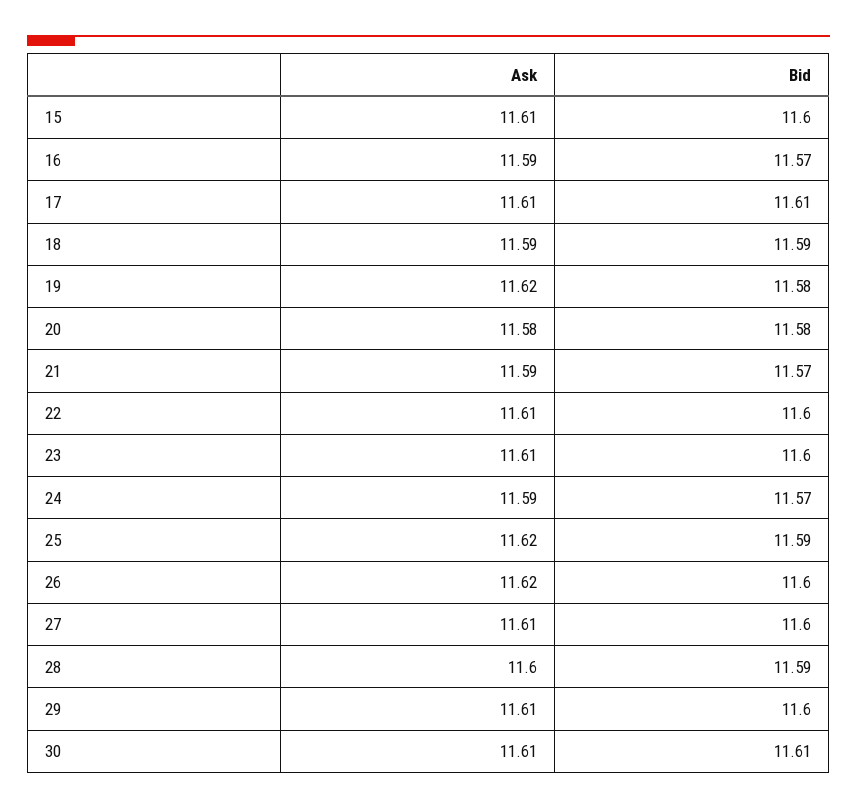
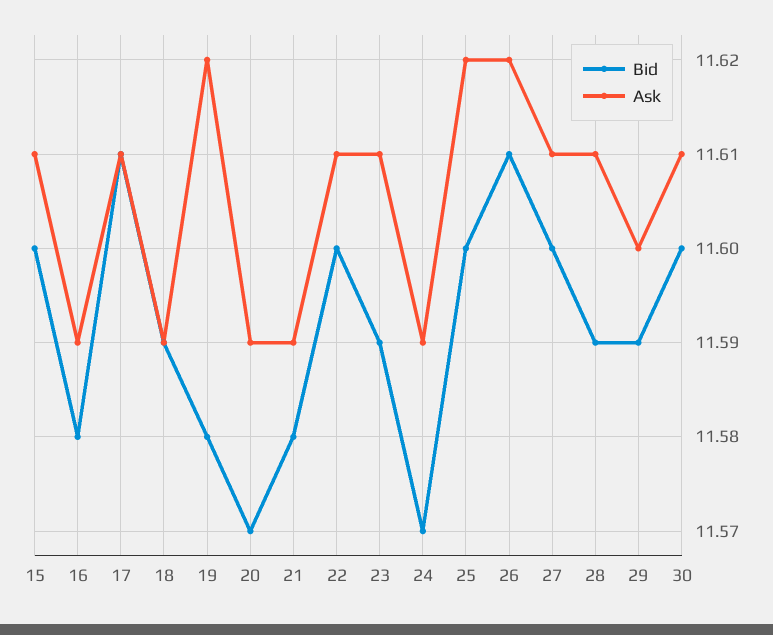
  {
    "Ask": {
      "15": 11.61,
      "16": 11.59,
      "17": 11.61,
      "18": 11.59,
      "19": 11.62,
-     "20": 11.58,
+     "20": 11.59,
      "21": 11.59,
      "22": 11.61,
      "23": 11.61,
      "24": 11.59,
      "25": 11.62,
      "26": 11.62,
      "27": 11.61,
-     "28": 11.6,
+     "28": 11.61,
-     "29": 11.61,
+     "29": 11.6,
      "30": 11.61
    },
    "Bid": {
      "15": 11.6,
-     "16": 11.57,
+     "16": 11.58,
      "17": 11.61,
      "18": 11.59,
      "19": 11.58,
-     "20": 11.58,
+     "20": 11.57,
-     "21": 11.57,
+     "21": 11.58,
      "22": 11.6,
-     "23": 11.6,
+     "23": 11.59,
      "24": 11.57,
-     "25": 11.59,
+     "25": 11.6,
-     "26": 11.6,
+     "26": 11.61,
      "27": 11.6,
      "28": 11.59,
-     "29": 11.6,
+     "29": 11.59,
-     "30": 11.61
+     "30": 11.6
    }
  }

